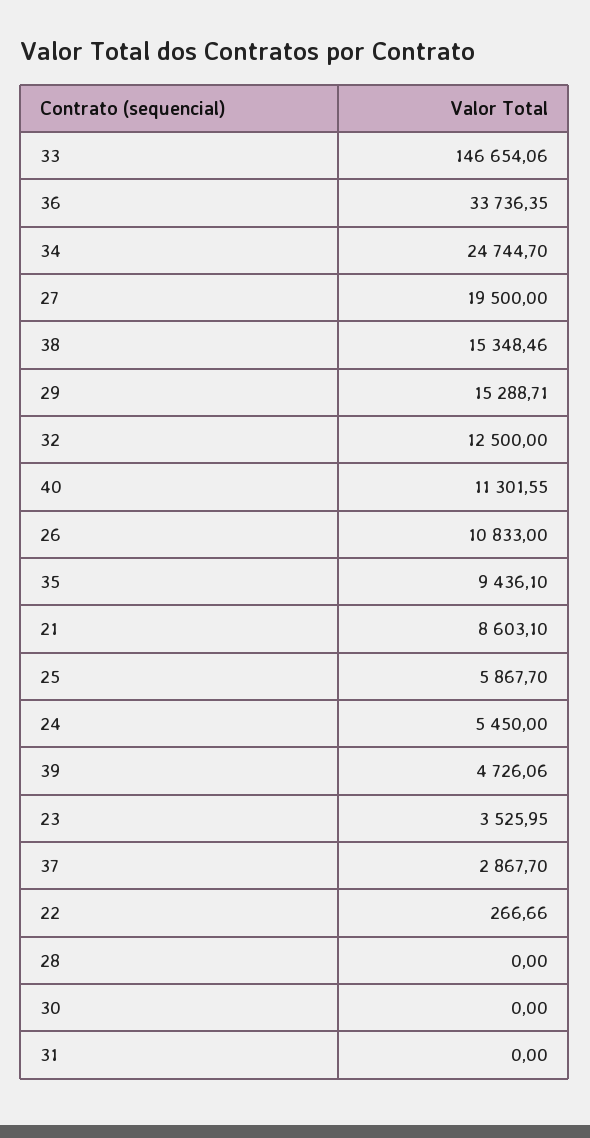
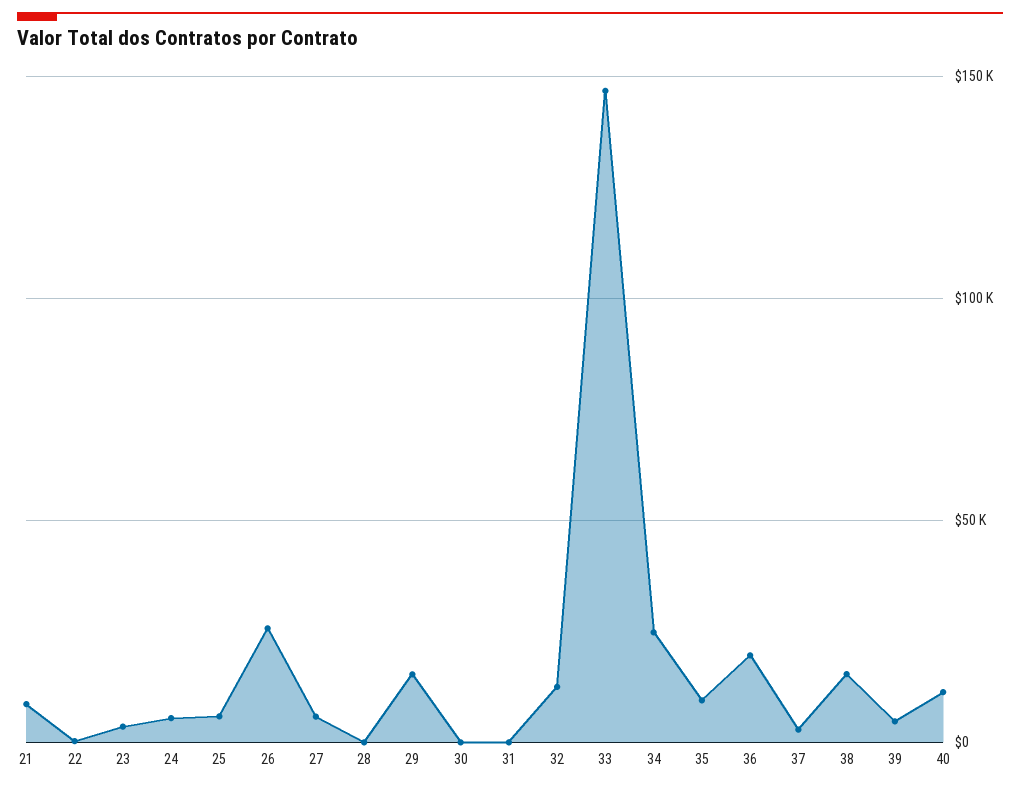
  {
    "33": 146654.06,
-   "36": 33736.35,
+   "36": 20000,
    "34": 24744.7,
-   "27": 19500,
+   "27": 5000,
    "38": 15348.46,
    "29": 15288.71,
    "32": 12500,
    "40": 11301.55,
-   "26": 10833,
+   "26": 25000,
    "35": 9436.1,
    "21": 8603.1,
    "25": 5867.7,
    "24": 5450,
    "39": 4726.06,
    "23": 3525.95,
    "37": 2867.7,
    "22": 266.66,
    "28": 0,
    "30": 0,
    "31": 0
  }

